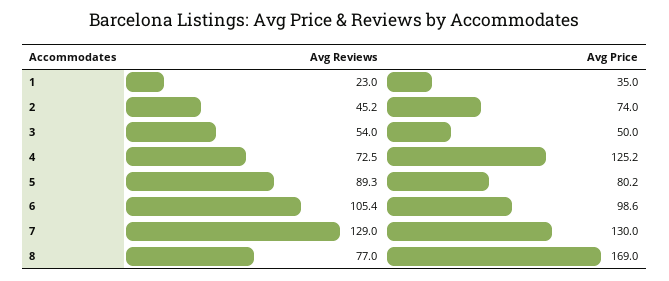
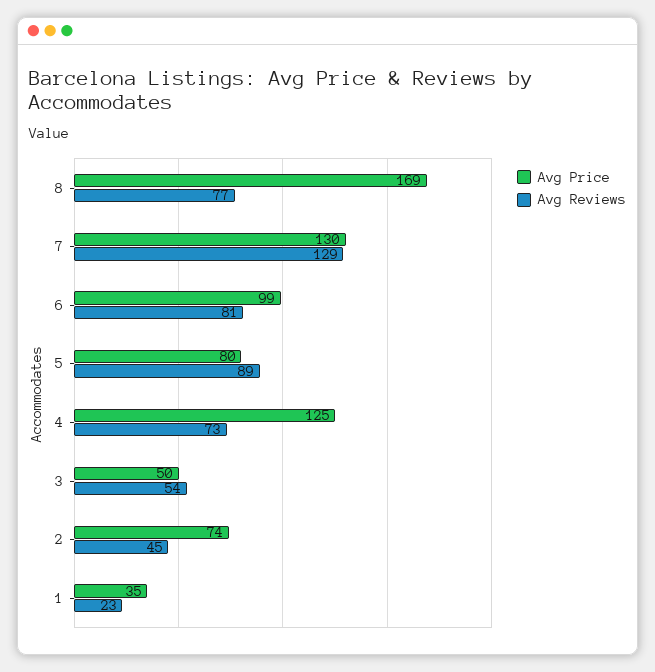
  {
    "Avg Reviews": {
      "1": 23,
      "2": 45.2,
      "3": 54,
      "4": 72.5,
      "5": 89.3,
-     "6": 105.4,
+     "6": 81,
      "7": 129,
      "8": 77
    },
    "Avg Price": {
      "1": 35,
      "2": 74,
      "3": 50,
      "4": 125.2,
      "5": 80.2,
      "6": 98.6,
      "7": 130,
      "8": 169
    }
  }

